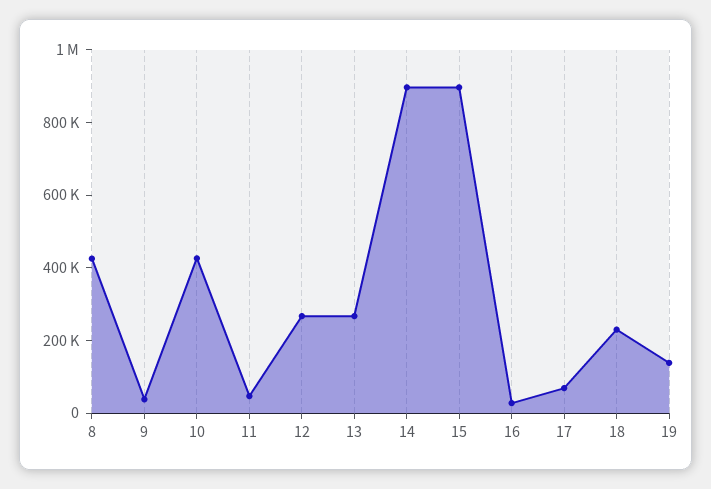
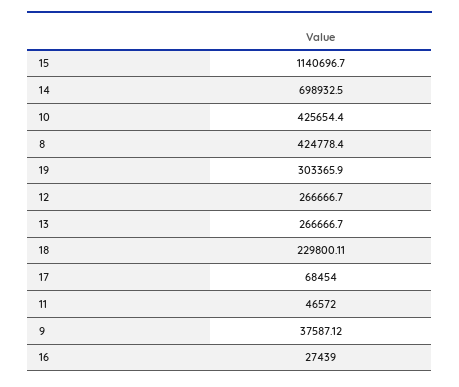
  {
    "8": 424778.4,
    "9": 37587.12,
    "10": 425654.4,
    "11": 46572,
    "12": 266666.7,
    "13": 266666.7,
-   "14": 900000,
+   "14": 698932.5,
-   "15": 900000,
+   "15": 1140696.7,
    "16": 27439,
    "17": 68454,
    "18": 229800.11,
-   "19": 150000
+   "19": 303365.9
  }

